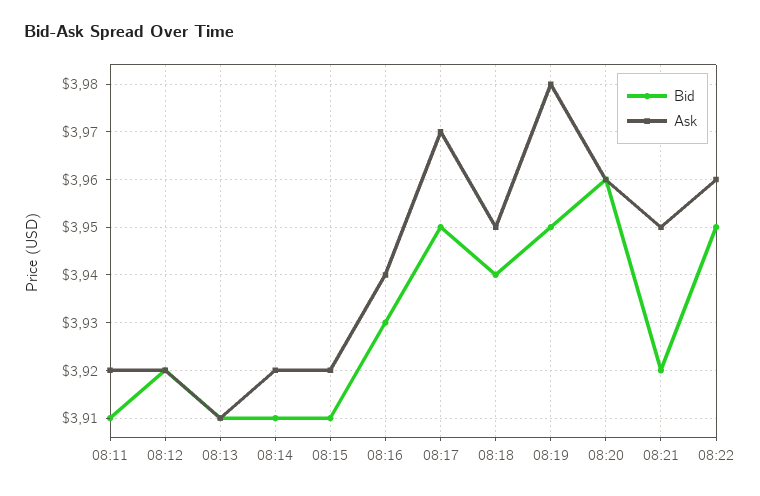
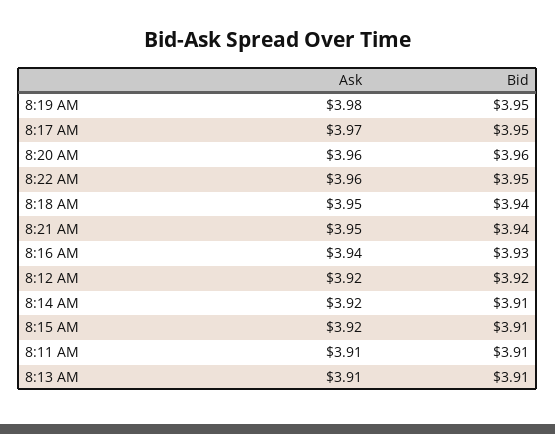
  {
    "Bid": {
      "08:11": 3.91,
      "08:12": 3.92,
      "08:13": 3.91,
      "08:14": 3.91,
      "08:15": 3.91,
      "08:16": 3.93,
      "08:17": 3.95,
      "08:18": 3.94,
      "08:19": 3.95,
      "08:20": 3.96,
-     "08:21": 3.92,
+     "08:21": 3.94,
      "08:22": 3.95
    },
    "Ask": {
-     "08:11": 3.92,
+     "08:11": 3.91,
      "08:12": 3.92,
      "08:13": 3.91,
      "08:14": 3.92,
      "08:15": 3.92,
      "08:16": 3.94,
      "08:17": 3.97,
      "08:18": 3.95,
      "08:19": 3.98,
      "08:20": 3.96,
      "08:21": 3.95,
      "08:22": 3.96
    }
  }

